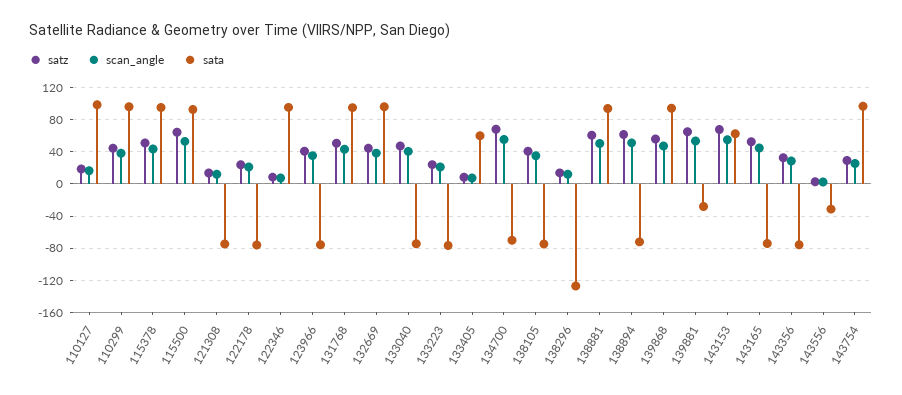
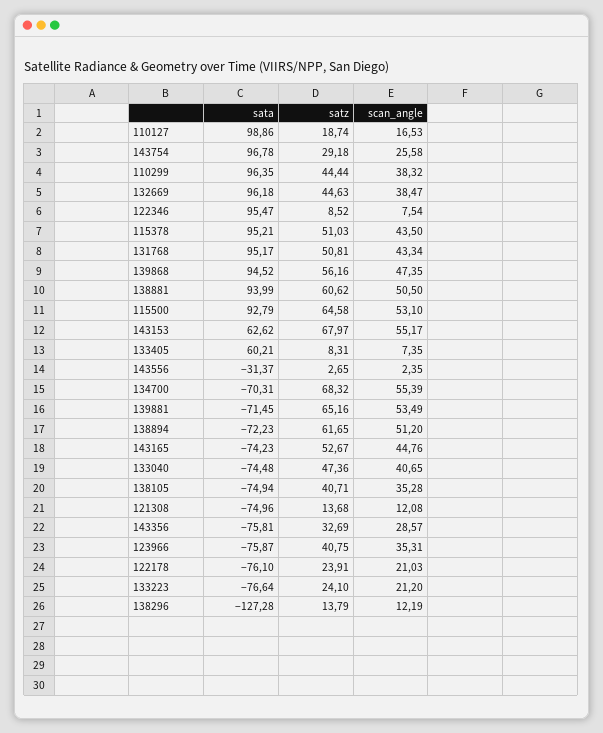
  {
    "satz": {
      "110127": 18.74,
      "110299": 44.44,
      "115378": 51.03,
      "115500": 64.58,
      "121308": 13.68,
      "122178": 23.91,
      "122346": 8.52,
      "123966": 40.75,
      "131768": 50.81,
      "132669": 44.63,
      "133040": 47.36,
      "133223": 24.1,
      "133405": 8.31,
      "134700": 68.32,
      "138105": 40.71,
      "138296": 13.79,
      "138881": 60.62,
      "138894": 61.65,
      "139868": 56.16,
      "139881": 65.16,
      "143153": 67.97,
      "143165": 52.67,
      "143356": 32.69,
      "143556": 2.65,
      "143754": 29.18
    },
    "scan_angle": {
      "110127": 16.53,
      "110299": 38.32,
      "115378": 43.5,
      "115500": 53.1,
      "121308": 12.08,
      "122178": 21.03,
      "122346": 7.54,
      "123966": 35.31,
      "131768": 43.34,
      "132669": 38.47,
      "133040": 40.65,
      "133223": 21.2,
      "133405": 7.35,
      "134700": 55.39,
      "138105": 35.28,
      "138296": 12.19,
      "138881": 50.5,
      "138894": 51.2,
      "139868": 47.35,
      "139881": 53.49,
      "143153": 55.17,
      "143165": 44.76,
      "143356": 28.57,
      "143556": 2.35,
      "143754": 25.58
    },
    "sata": {
      "110127": 98.86,
      "110299": 96.35,
      "115378": 95.21,
      "115500": 92.79,
      "121308": -74.96,
      "122178": -76.1,
      "122346": 95.47,
      "123966": -75.87,
      "131768": 95.17,
      "132669": 96.18,
      "133040": -74.48,
      "133223": -76.64,
      "133405": 60.21,
      "134700": -70.31,
      "138105": -74.94,
      "138296": -127.28,
      "138881": 93.99,
      "138894": -72.23,
      "139868": 94.52,
-     "139881": -30,
+     "139881": -71.45,
      "143153": 62.62,
      "143165": -74.23,
      "143356": -75.81,
      "143556": -31.37,
      "143754": 96.78
    }
  }

